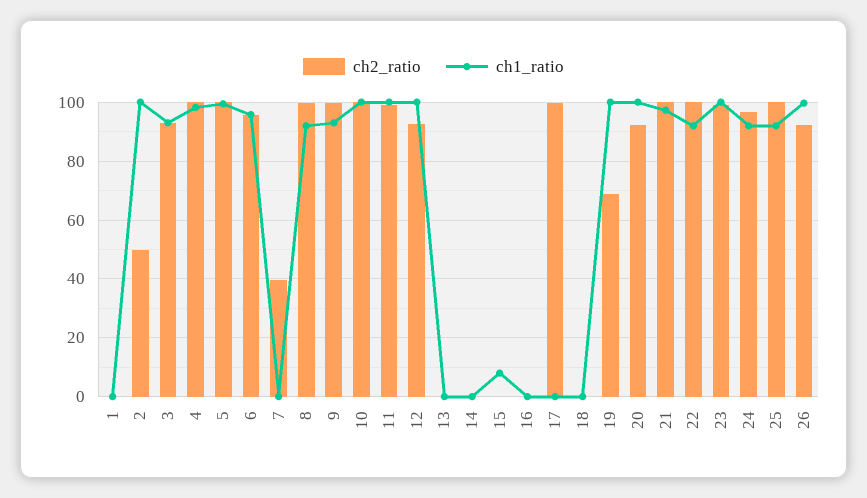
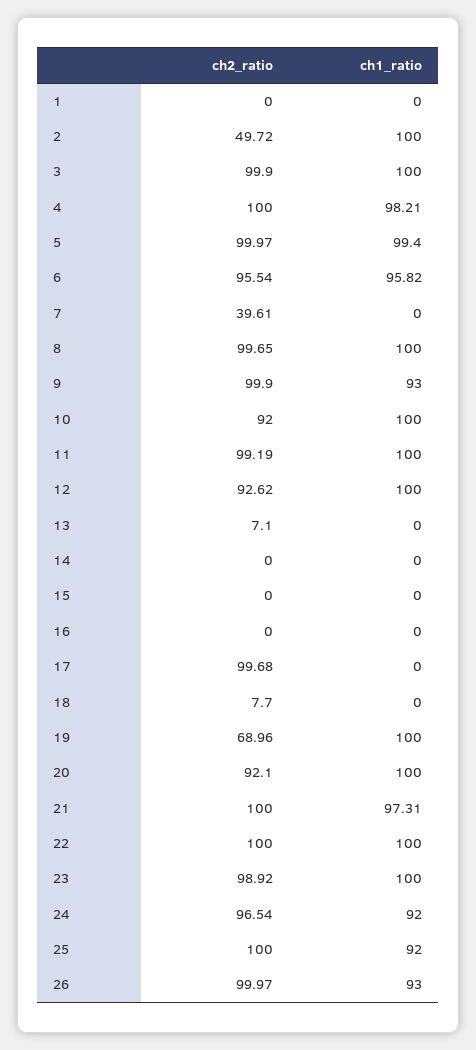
  {
    "ch2_ratio": {
      "1": 0,
      "2": 49.72,
-     "3": 92.5,
+     "3": 99.9,
      "4": 100,
      "5": 99.97,
      "6": 95.54,
      "7": 39.61,
      "8": 99.65,
      "9": 99.9,
-     "10": 100,
+     "10": 92,
      "11": 99.19,
      "12": 92.62,
-     "13": 0,
+     "13": 7.1,
      "14": 0,
      "15": 0,
      "16": 0,
      "17": 99.68,
-     "18": 0,
+     "18": 7.7,
      "19": 68.96,
      "20": 92.1,
      "21": 100,
      "22": 100,
      "23": 98.92,
      "24": 96.54,
      "25": 100,
-     "26": 92.5
+     "26": 99.97
    },
    "ch1_ratio": {
      "1": 0,
      "2": 100,
-     "3": 92.5,
+     "3": 100,
      "4": 98.21,
      "5": 99.4,
      "6": 95.82,
      "7": 0,
-     "8": 92.5,
+     "8": 100,
      "9": 93,
      "10": 100,
      "11": 100,
      "12": 100,
      "13": 0,
      "14": 0,
-     "15": 7.5,
+     "15": 0,
      "16": 0,
      "17": 0,
      "18": 0,
      "19": 100,
      "20": 100,
      "21": 97.31,
-     "22": 92.5,
+     "22": 100,
      "23": 100,
      "24": 92,
      "25": 92,
-     "26": 100
+     "26": 93
    }
  }

